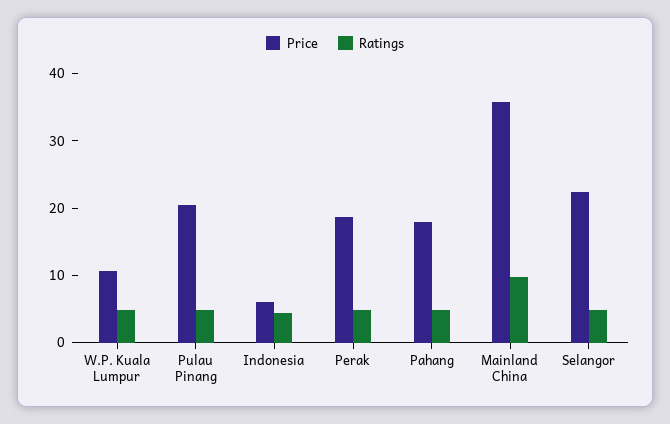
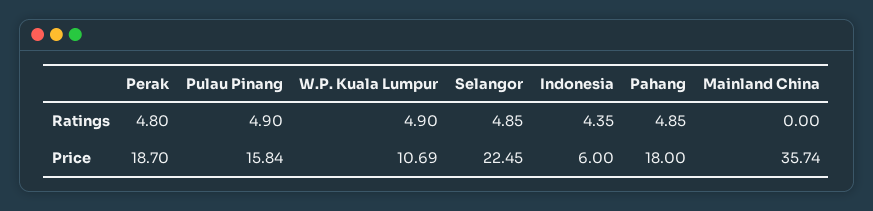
  {
    "Price": {
      "W.P. Kuala Lumpur": 10.69,
-     "Pulau Pinang": 20,
+     "Pulau Pinang": 15.84,
      "Indonesia": 6,
      "Perak": 18.7,
      "Pahang": 18,
      "Mainland China": 35.74,
      "Selangor": 22.45
    },
    "Ratings": {
      "W.P. Kuala Lumpur": 4.9,
      "Pulau Pinang": 4.9,
      "Indonesia": 4.35,
      "Perak": 4.8,
      "Pahang": 4.85,
-     "Mainland China": 10,
+     "Mainland China": 0,
      "Selangor": 4.85
    }
  }

